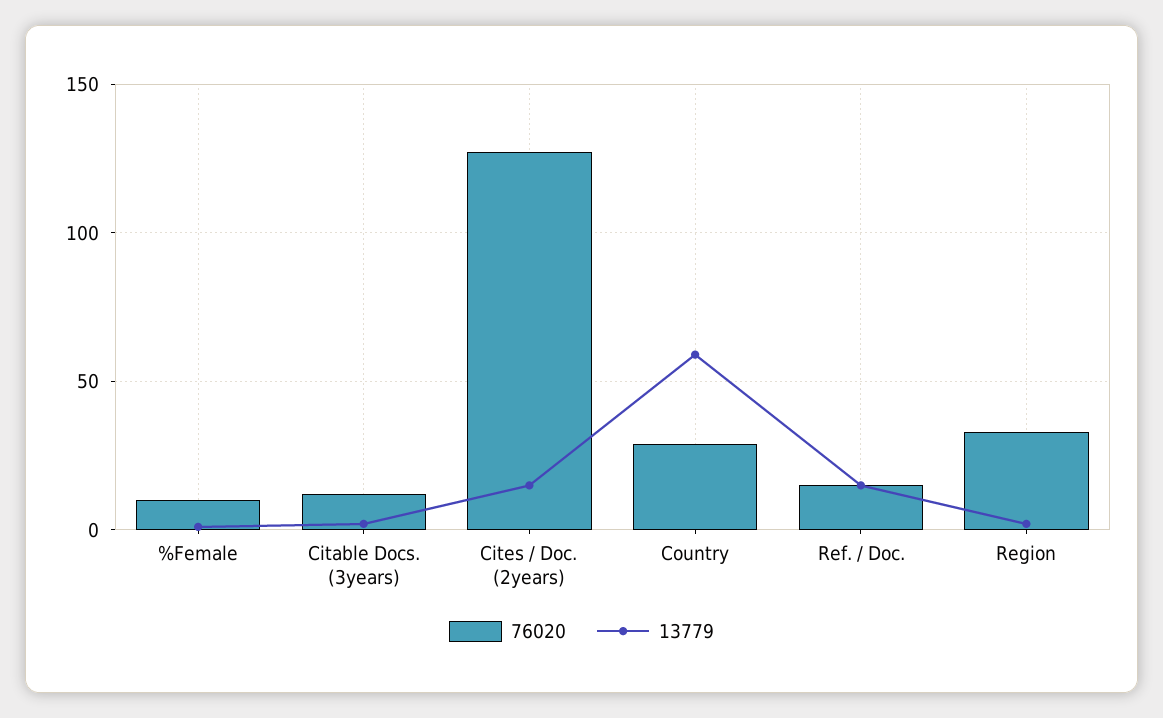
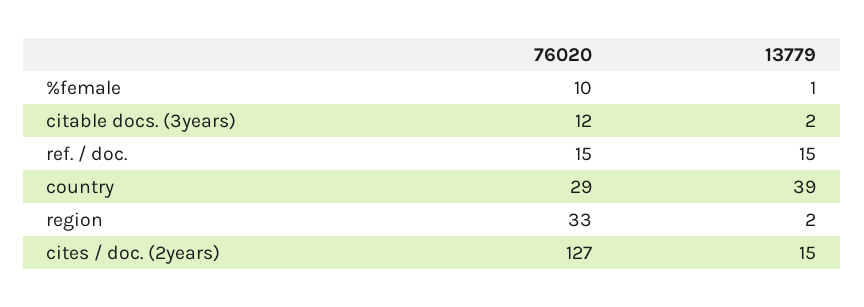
  {
    "76020": {
      "%Female": 10,
      "Citable Docs. (3years)": 12,
      "Cites / Doc. (2years)": 127,
      "Country": 29,
      "Ref. / Doc.": 15,
      "Region": 33
    },
    "13779": {
      "%Female": 1,
      "Citable Docs. (3years)": 2,
      "Cites / Doc. (2years)": 15,
-     "Country": 60,
+     "Country": 39,
      "Ref. / Doc.": 15,
      "Region": 2
    }
  }

